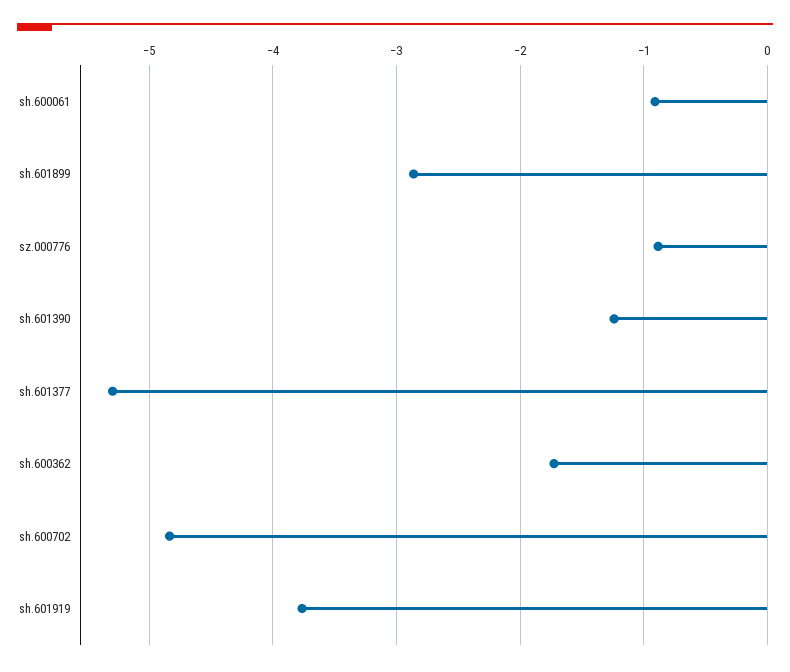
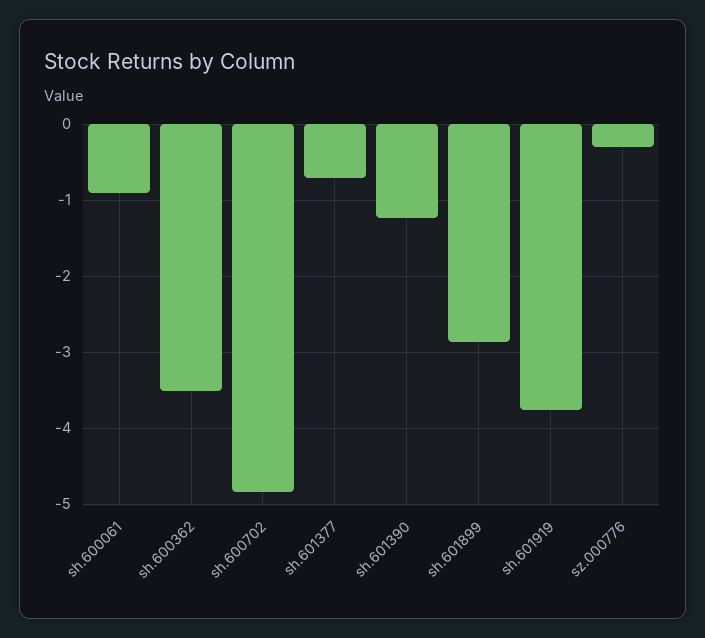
  {
    "sh.600061": -0.9,
    "sh.601899": -2.9,
-   "sz.000776": -0.9,
+   "sz.000776": -0.3,
    "sh.601390": -1.2,
-   "sh.601377": -5.3,
+   "sh.601377": -0.7,
-   "sh.600362": -1.7,
+   "sh.600362": -3.5,
    "sh.600702": -4.8,
    "sh.601919": -3.8
  }

